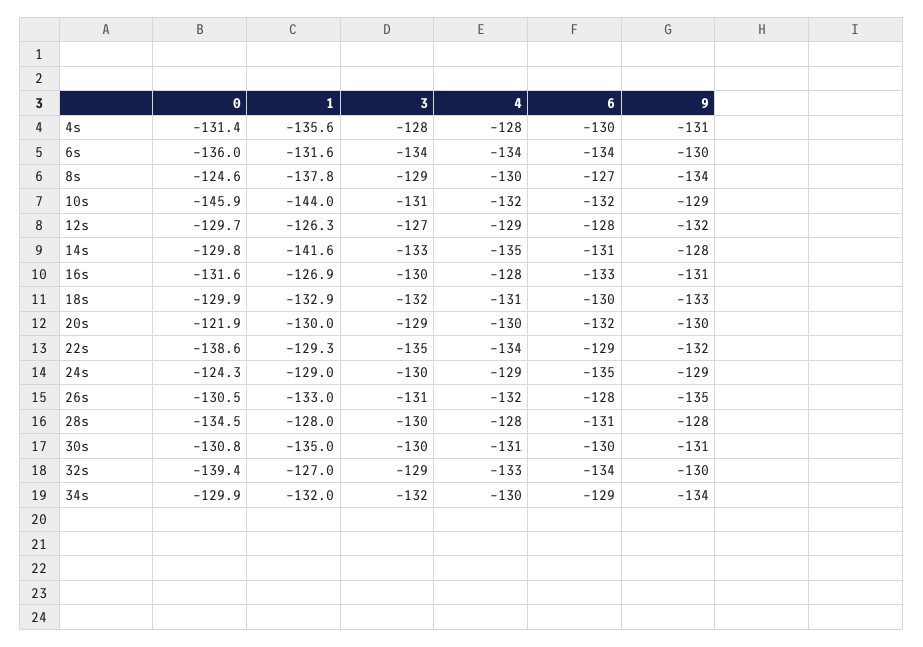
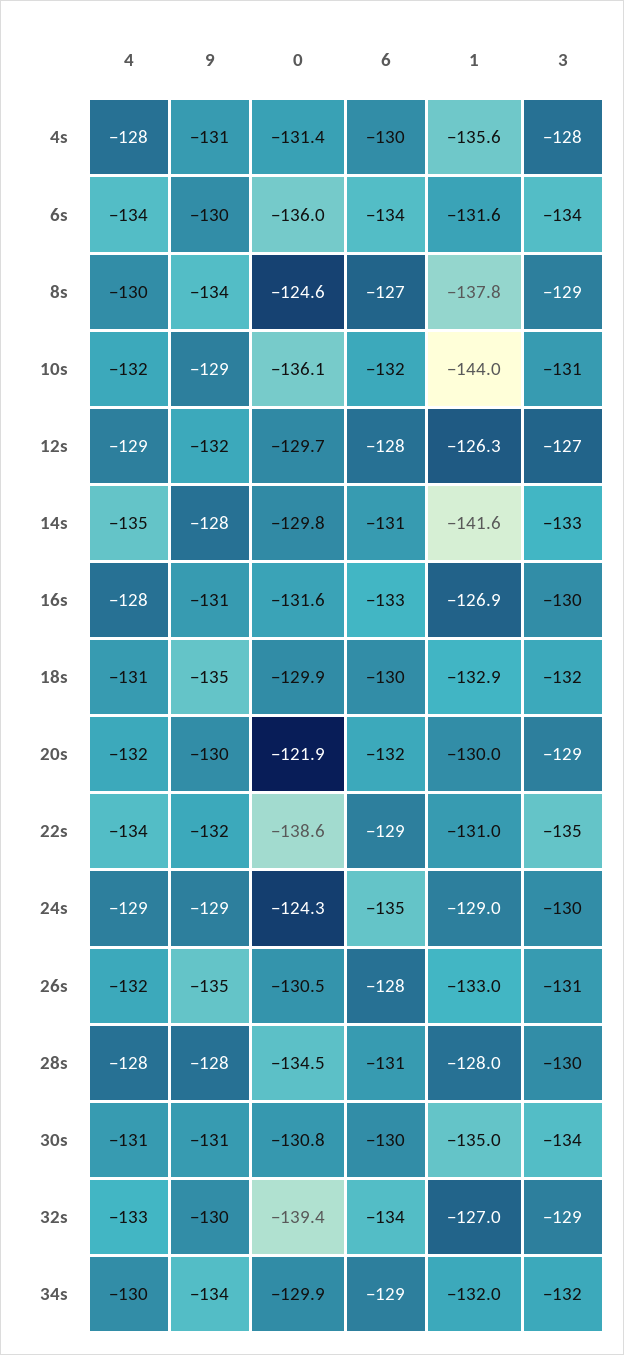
  {
    "0": {
      "4s": -131.4,
      "6s": -136,
      "8s": -124.6,
-     "10s": -145.9,
+     "10s": -136.1,
      "12s": -129.7,
      "14s": -129.8,
      "16s": -131.6,
      "18s": -129.9,
      "20s": -121.9,
      "22s": -138.6,
      "24s": -124.3,
      "26s": -130.5,
      "28s": -134.5,
      "30s": -130.8,
      "32s": -139.4,
      "34s": -129.9
    },
    "1": {
      "4s": -135.6,
      "6s": -131.6,
      "8s": -137.8,
      "10s": -144,
      "12s": -126.3,
      "14s": -141.6,
      "16s": -126.9,
      "18s": -132.9,
      "20s": -130,
-     "22s": -129.3,
+     "22s": -131,
      "24s": -129,
      "26s": -133,
      "28s": -128,
      "30s": -135,
      "32s": -127,
      "34s": -132
    },
    "3": {
      "4s": -128,
      "6s": -134,
      "8s": -129,
      "10s": -131,
      "12s": -127,
      "14s": -133,
      "16s": -130,
      "18s": -132,
      "20s": -129,
      "22s": -135,
      "24s": -130,
      "26s": -131,
      "28s": -130,
-     "30s": -130,
+     "30s": -134,
      "32s": -129,
      "34s": -132
    },
    "4": {
      "4s": -128,
      "6s": -134,
      "8s": -130,
      "10s": -132,
      "12s": -129,
      "14s": -135,
      "16s": -128,
      "18s": -131,
-     "20s": -130,
+     "20s": -132,
      "22s": -134,
      "24s": -129,
      "26s": -132,
      "28s": -128,
      "30s": -131,
      "32s": -133,
      "34s": -130
    },
    "6": {
      "4s": -130,
      "6s": -134,
      "8s": -127,
      "10s": -132,
      "12s": -128,
      "14s": -131,
      "16s": -133,
      "18s": -130,
      "20s": -132,
      "22s": -129,
      "24s": -135,
      "26s": -128,
      "28s": -131,
      "30s": -130,
      "32s": -134,
      "34s": -129
    },
    "9": {
      "4s": -131,
      "6s": -130,
      "8s": -134,
      "10s": -129,
      "12s": -132,
      "14s": -128,
      "16s": -131,
-     "18s": -133,
+     "18s": -135,
      "20s": -130,
      "22s": -132,
      "24s": -129,
      "26s": -135,
      "28s": -128,
      "30s": -131,
      "32s": -130,
      "34s": -134
    }
  }

